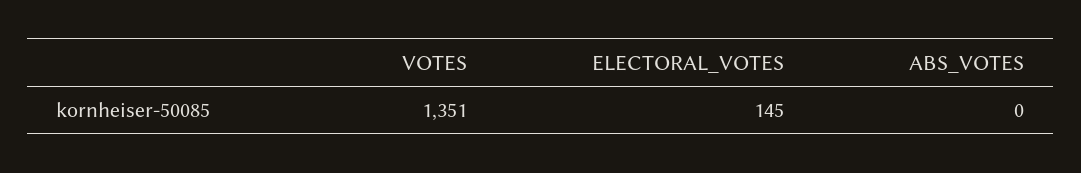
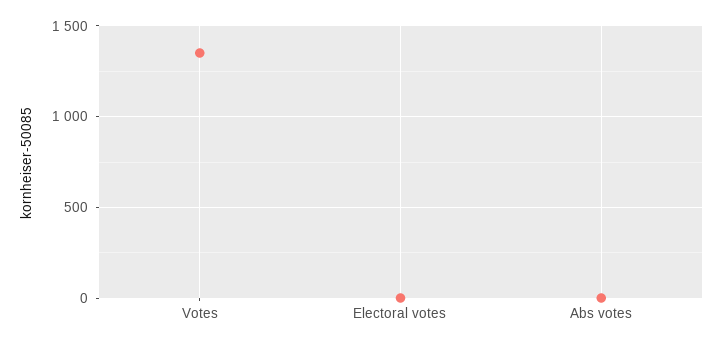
  {
    "VOTES": 1351,
-   "ELECTORAL_VOTES": 145,
+   "ELECTORAL_VOTES": 0,
    "ABS_VOTES": 0
  }

